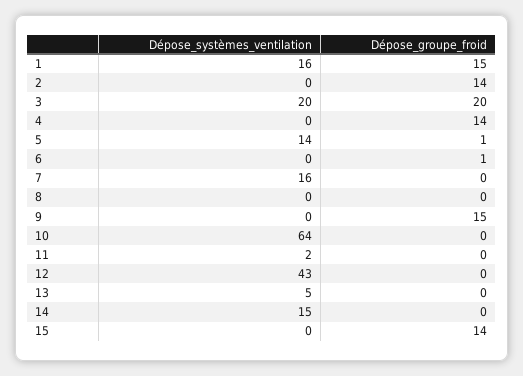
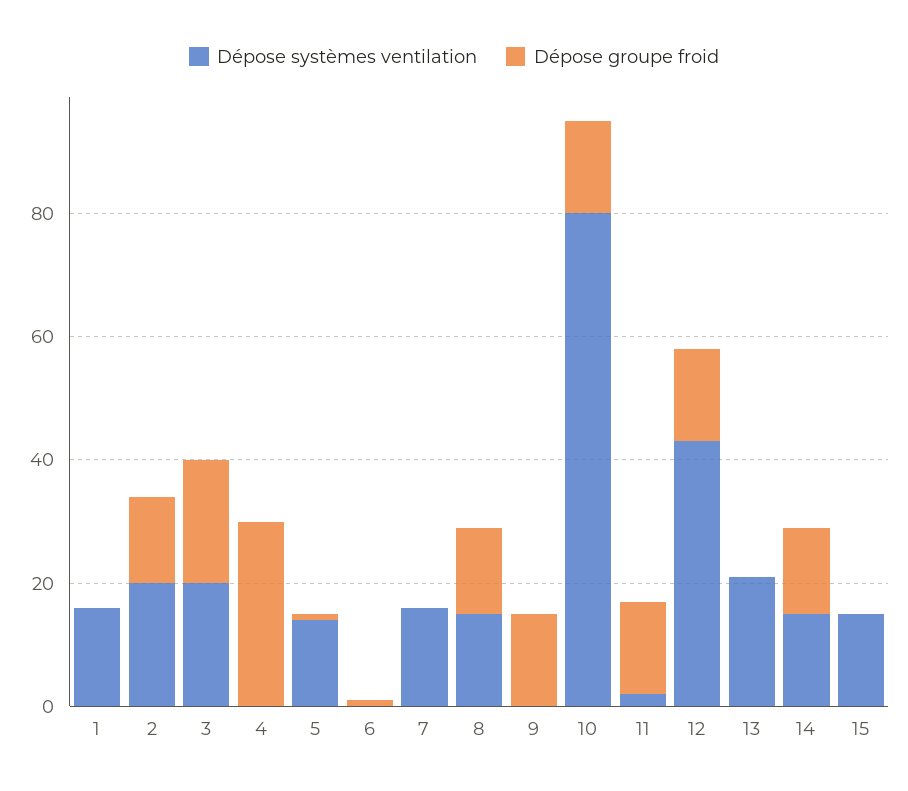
  {
    "Dépose_systèmes_ventilation": {
      "1": 16,
-     "2": 0,
+     "2": 20,
      "3": 20,
      "4": 0,
      "5": 14,
      "6": 0,
      "7": 16,
-     "8": 0,
+     "8": 15,
      "9": 0,
-     "10": 64,
+     "10": 80,
      "11": 2,
      "12": 43,
-     "13": 5,
+     "13": 20,
      "14": 15,
-     "15": 0
+     "15": 15
    },
    "Dépose_groupe_froid": {
-     "1": 15,
+     "1": 0,
      "2": 14,
      "3": 20,
-     "4": 14,
+     "4": 30,
      "5": 1,
      "6": 1,
      "7": 0,
-     "8": 0,
+     "8": 15,
      "9": 15,
-     "10": 0,
+     "10": 15,
-     "11": 0,
+     "11": 15,
-     "12": 0,
+     "12": 15,
      "13": 0,
-     "14": 0,
+     "14": 15,
-     "15": 14
+     "15": 0
    }
  }

